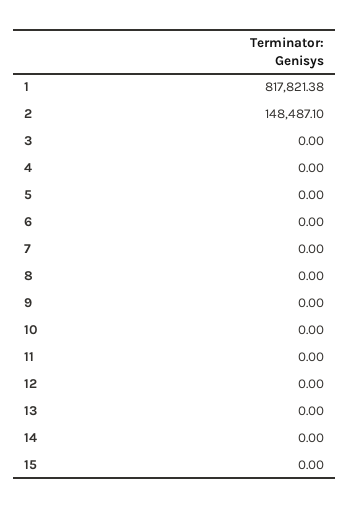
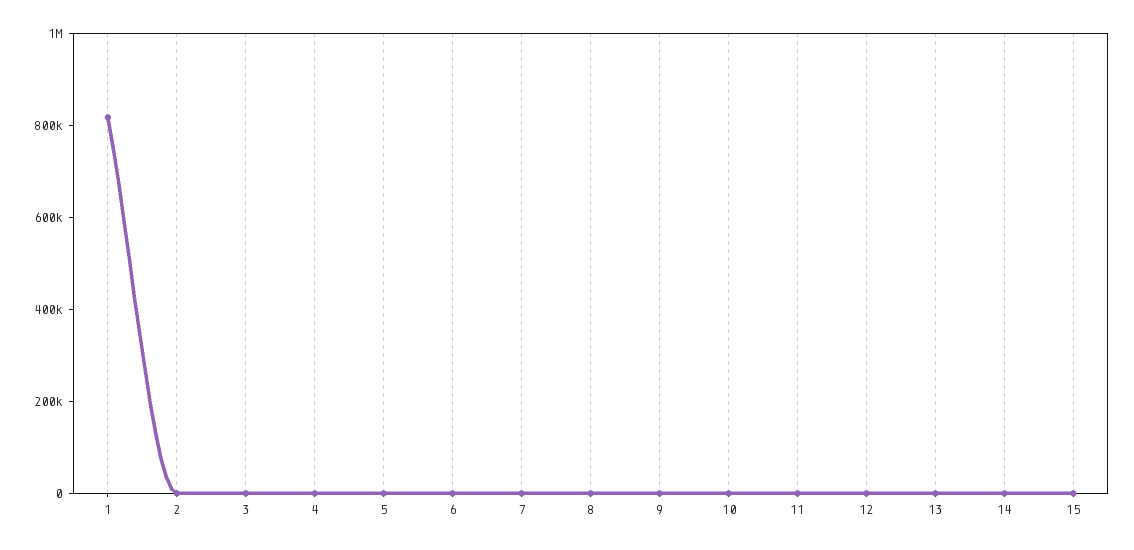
  {
    "1": 817821.38,
-   "2": 148487.1,
+   "2": 0,
    "3": 0,
    "4": 0,
    "5": 0,
    "6": 0,
    "7": 0,
    "8": 0,
    "9": 0,
    "10": 0,
    "11": 0,
    "12": 0,
    "13": 0,
    "14": 0,
    "15": 0
  }

